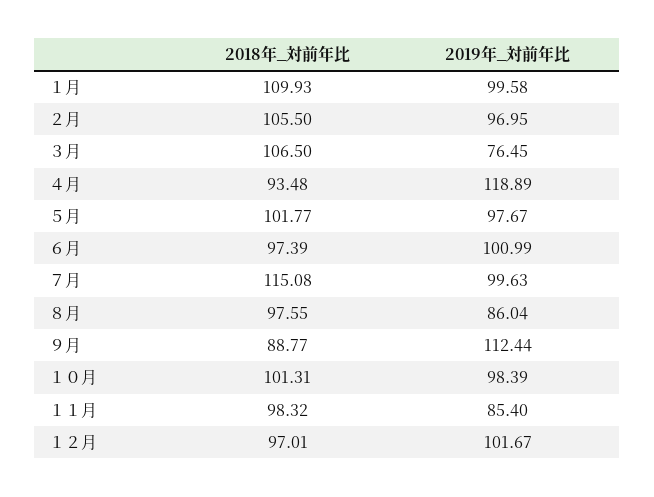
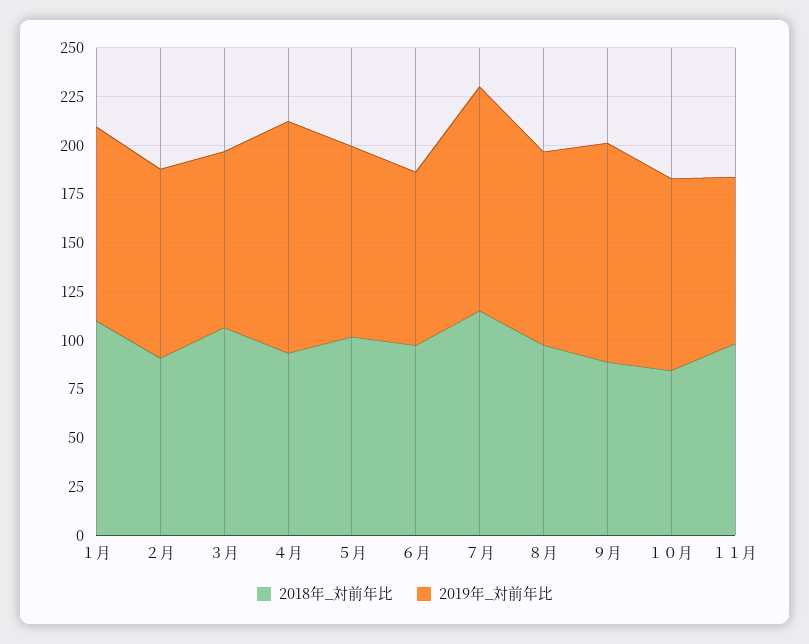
  {
    "2018年_対前年比": {
      "１月": 109.93,
-     "２月": 105.5,
+     "２月": 90,
      "３月": 106.5,
      "４月": 93.48,
      "５月": 101.77,
      "６月": 97.39,
      "７月": 115.08,
      "８月": 97.55,
      "９月": 88.77,
-     "１０月": 101.31,
+     "１０月": 85,
-     "１１月": 98.32,
+     "１１月": 98.32
-     "１２月": 97.01
    },
    "2019年_対前年比": {
      "１月": 99.58,
      "２月": 96.95,
-     "３月": 76.45,
+     "３月": 90,
      "４月": 118.89,
      "５月": 97.67,
-     "６月": 100.99,
+     "６月": 90,
-     "７月": 99.63,
+     "７月": 115,
-     "８月": 86.04,
+     "８月": 100,
      "９月": 112.44,
      "１０月": 98.39,
-     "１１月": 85.4,
+     "１１月": 85.4
-     "１２月": 101.67
    }
  }

